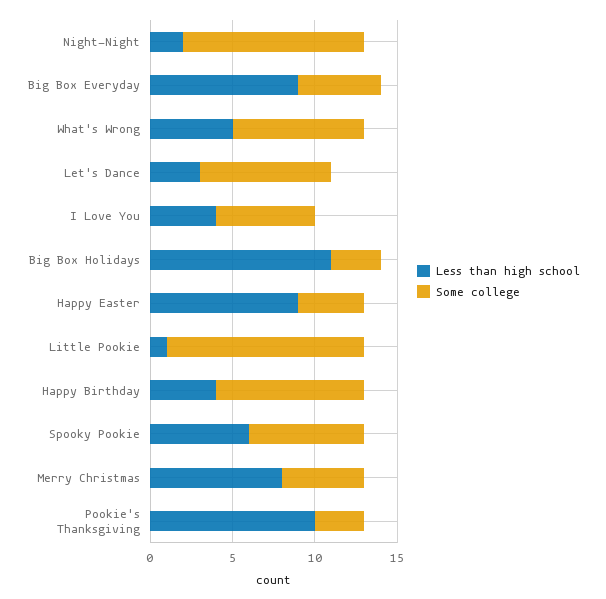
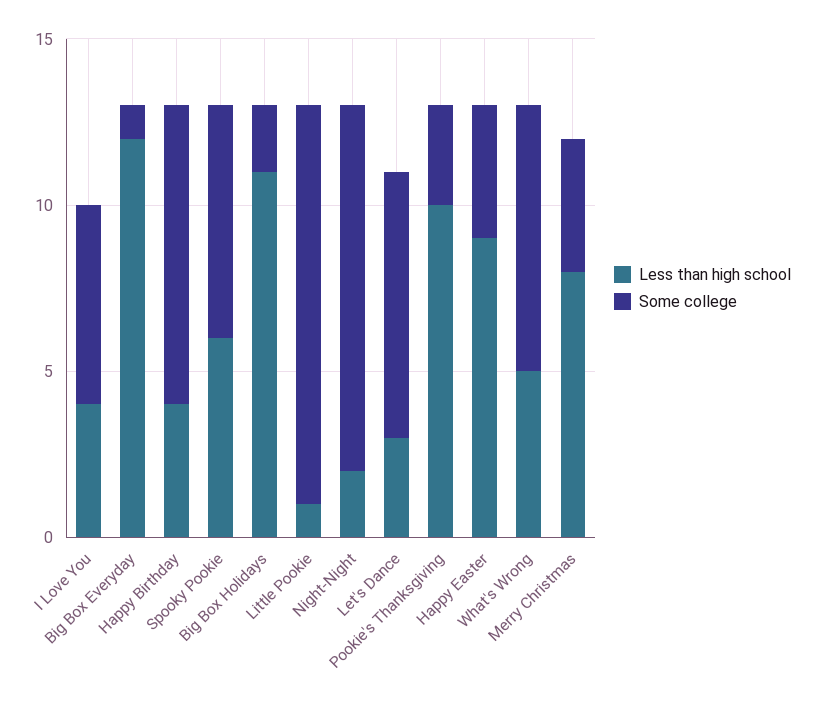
  {
    "Less than high school": {
      "Night-Night": 2,
-     "Big Box Everyday": 9,
+     "Big Box Everyday": 12,
      "What's Wrong": 5,
      "Let's Dance": 3,
      "I Love You": 4,
      "Big Box Holidays": 11,
      "Happy Easter": 9,
      "Little Pookie": 1,
      "Happy Birthday": 4,
      "Spooky Pookie": 6,
      "Merry Christmas": 8,
      "Pookie's Thanksgiving": 10
    },
    "Some college": {
      "Night-Night": 11,
-     "Big Box Everyday": 5,
+     "Big Box Everyday": 1,
      "What's Wrong": 8,
      "Let's Dance": 8,
      "I Love You": 6,
-     "Big Box Holidays": 3,
+     "Big Box Holidays": 2,
      "Happy Easter": 4,
      "Little Pookie": 12,
      "Happy Birthday": 9,
      "Spooky Pookie": 7,
-     "Merry Christmas": 5,
+     "Merry Christmas": 4,
      "Pookie's Thanksgiving": 3
    }
  }

